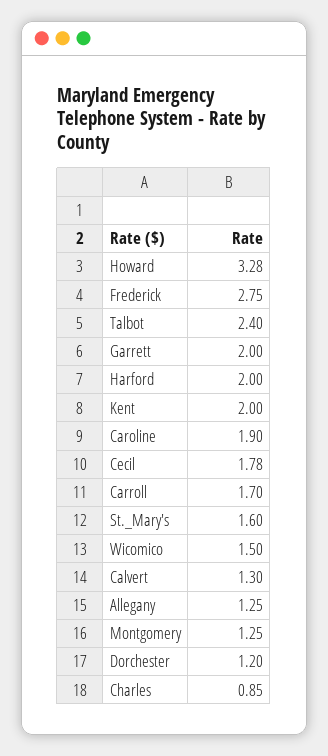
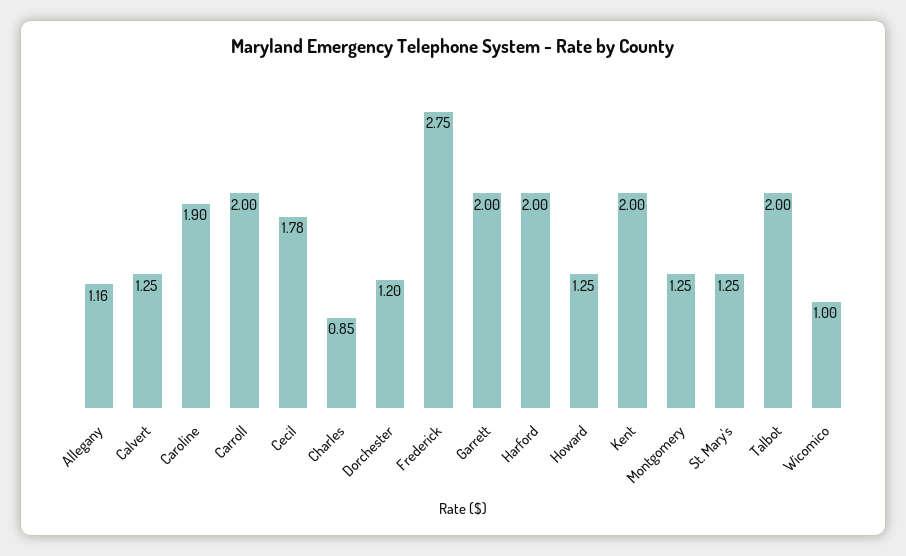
  {
-   "Howard": 3.28,
+   "Howard": 1.25,
    "Frederick": 2.75,
-   "Talbot": 2.4,
+   "Talbot": 2,
    "Garrett": 2,
    "Harford": 2,
    "Kent": 2,
    "Caroline": 1.9,
    "Cecil": 1.78,
-   "Carroll": 1.7,
+   "Carroll": 2,
-   "St._Mary's": 1.6,
+   "St._Mary's": 1.25,
-   "Wicomico": 1.5,
+   "Wicomico": 1,
-   "Calvert": 1.3,
+   "Calvert": 1.25,
-   "Allegany": 1.25,
+   "Allegany": 1.16,
    "Montgomery": 1.25,
    "Dorchester": 1.2,
    "Charles": 0.85
  }

